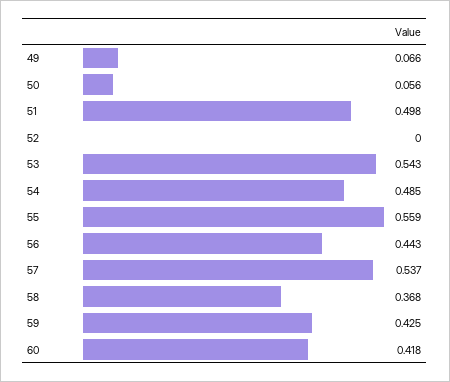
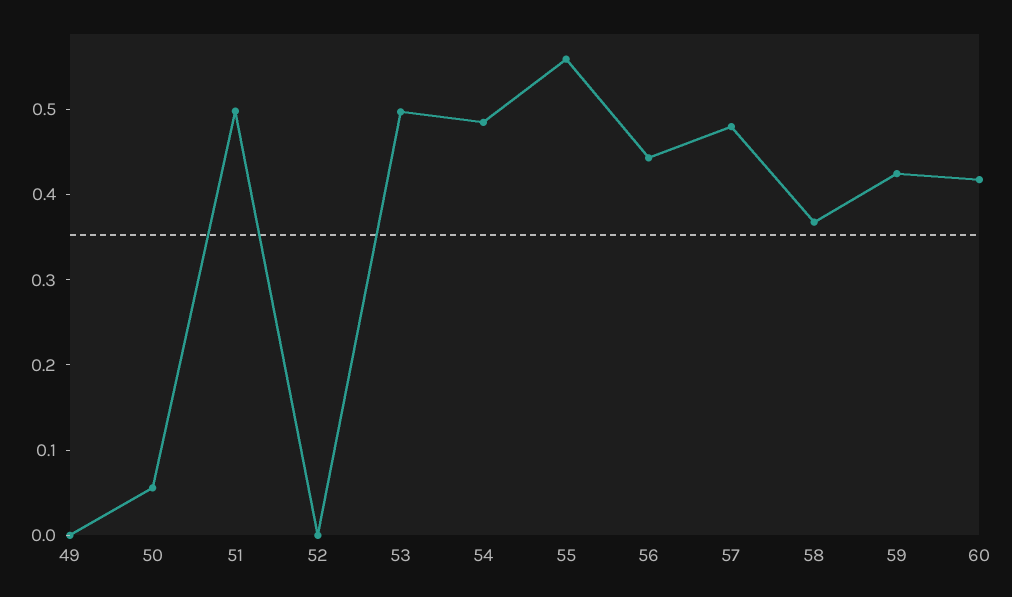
  {
-   "49": 0.066,
+   "49": 0,
    "50": 0.056,
    "51": 0.498,
    "52": 0,
-   "53": 0.543,
+   "53": 0.5,
    "54": 0.485,
    "55": 0.559,
    "56": 0.443,
-   "57": 0.537,
+   "57": 0.48,
    "58": 0.368,
    "59": 0.425,
    "60": 0.418
  }

